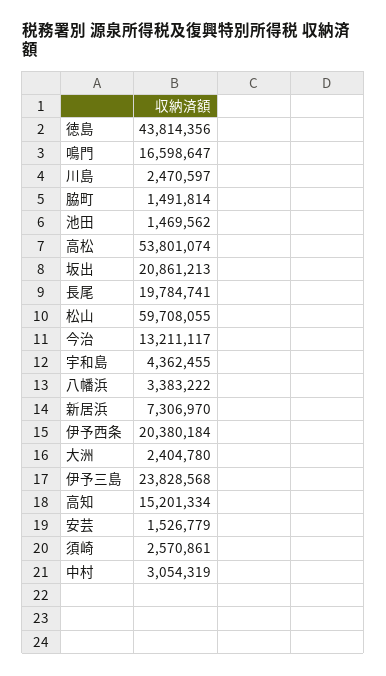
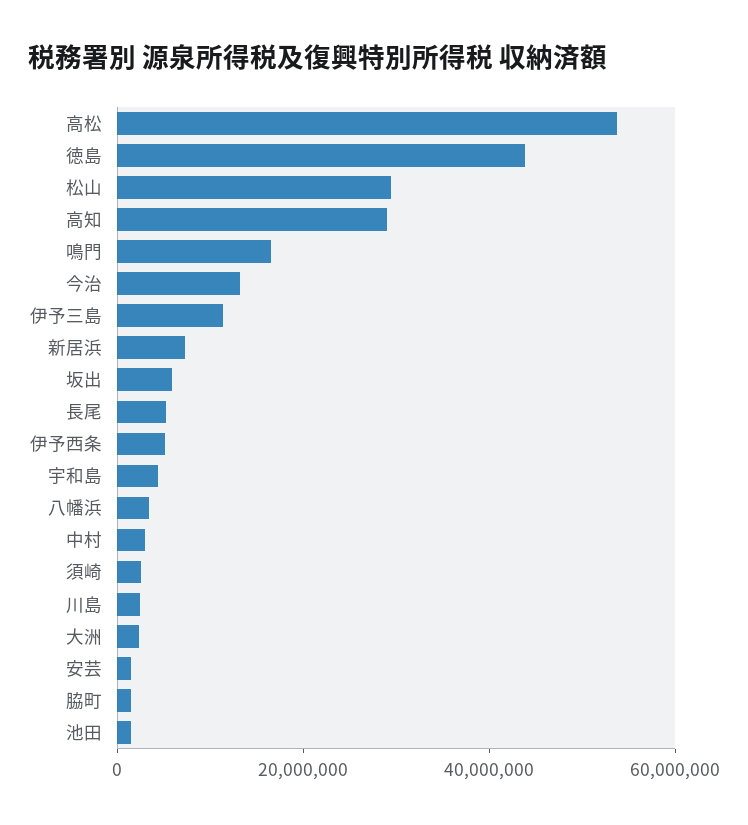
  {
    "徳島": 43814356,
    "鳴門": 16598647,
    "川島": 2470597,
    "脇町": 1491814,
    "池田": 1469562,
    "高松": 53801074,
-   "坂出": 20861213,
+   "坂出": 5000000,
-   "長尾": 19784741,
+   "長尾": 5000000,
-   "松山": 59708055,
+   "松山": 30000000,
    "今治": 13211117,
    "宇和島": 4362455,
    "八幡浜": 3383222,
    "新居浜": 7306970,
-   "伊予西条": 20380184,
+   "伊予西条": 5000000,
    "大洲": 2404780,
-   "伊予三島": 23828568,
+   "伊予三島": 10000000,
-   "高知": 15201334,
+   "高知": 30000000,
    "安芸": 1526779,
    "須崎": 2570861,
    "中村": 3054319
  }

